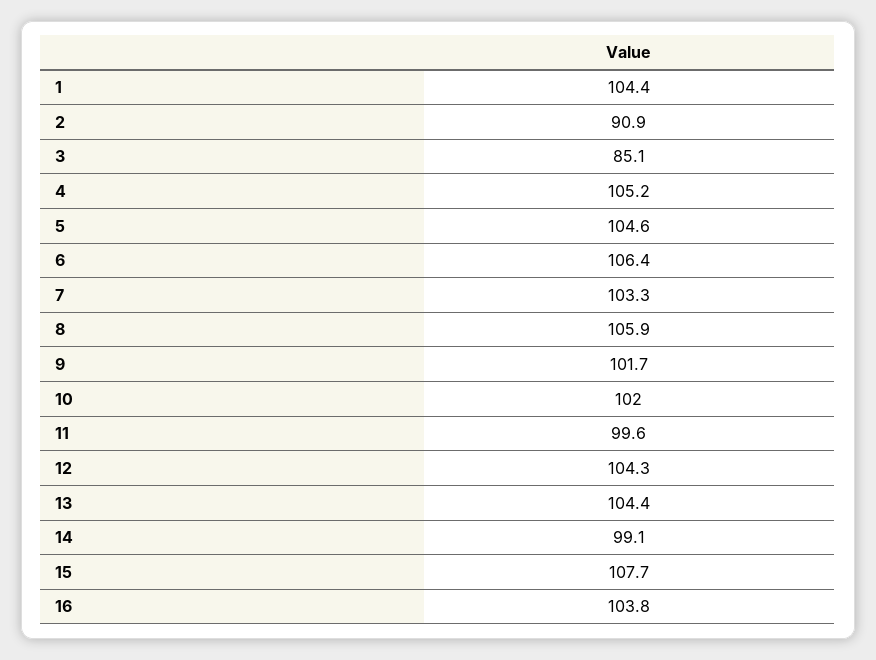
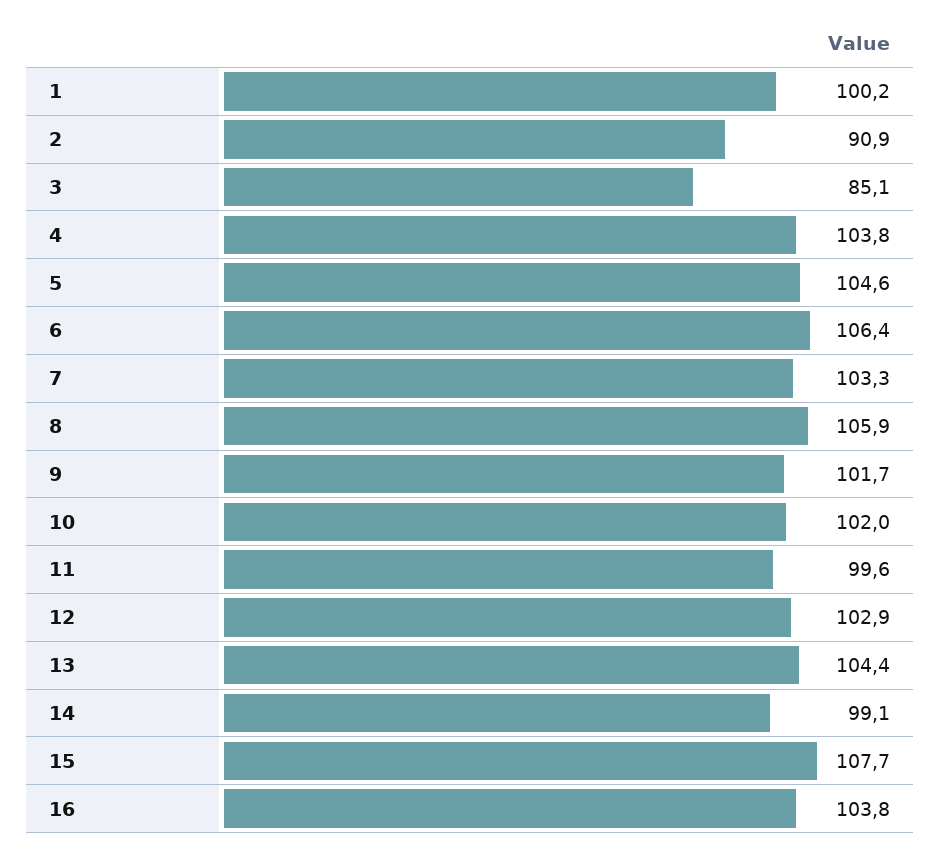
  {
-   "1": 104.4,
+   "1": 100.2,
    "2": 90.9,
    "3": 85.1,
-   "4": 105.2,
+   "4": 103.8,
    "5": 104.6,
    "6": 106.4,
    "7": 103.3,
    "8": 105.9,
    "9": 101.7,
    "10": 102,
    "11": 99.6,
-   "12": 104.3,
+   "12": 102.9,
    "13": 104.4,
    "14": 99.1,
    "15": 107.7,
    "16": 103.8
  }

